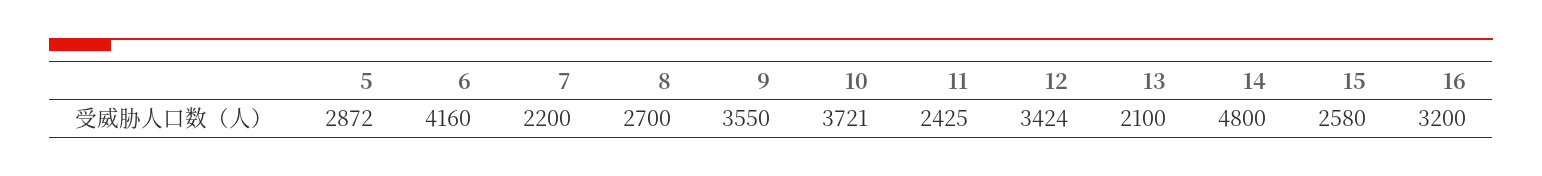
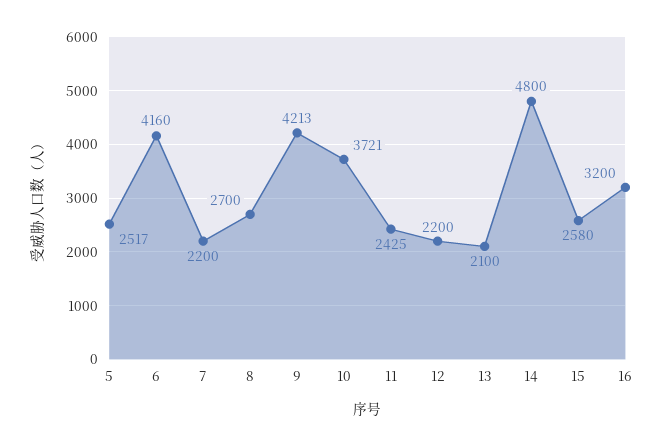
  {
-   "5": 2872,
+   "5": 2517,
    "6": 4160,
    "7": 2200,
    "8": 2700,
-   "9": 3550,
+   "9": 4213,
    "10": 3721,
    "11": 2425,
-   "12": 3424,
+   "12": 2200,
    "13": 2100,
    "14": 4800,
    "15": 2580,
    "16": 3200
  }

